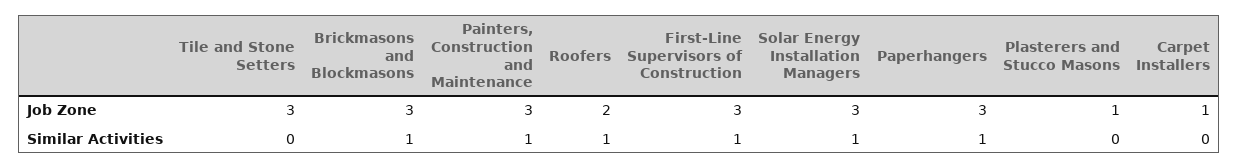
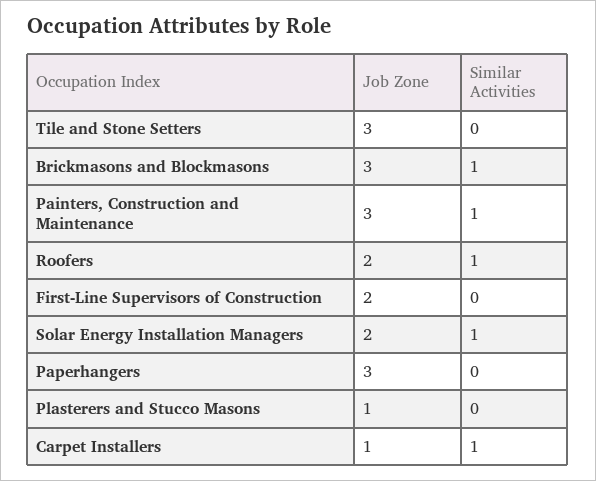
  {
    "Tile and Stone Setters": {
      "Job Zone": 3,
      "Similar Activities": 0
    },
    "Brickmasons and Blockmasons": {
      "Job Zone": 3,
      "Similar Activities": 1
    },
    "Painters, Construction and Maintenance": {
      "Job Zone": 3,
      "Similar Activities": 1
    },
    "Roofers": {
      "Job Zone": 2,
      "Similar Activities": 1
    },
    "First-Line Supervisors of Construction": {
-     "Job Zone": 3,
+     "Job Zone": 2,
-     "Similar Activities": 1
+     "Similar Activities": 0
    },
    "Solar Energy Installation Managers": {
-     "Job Zone": 3,
+     "Job Zone": 2,
      "Similar Activities": 1
    },
    "Paperhangers": {
      "Job Zone": 3,
-     "Similar Activities": 1
+     "Similar Activities": 0
    },
    "Plasterers and Stucco Masons": {
      "Job Zone": 1,
      "Similar Activities": 0
    },
    "Carpet Installers": {
      "Job Zone": 1,
-     "Similar Activities": 0
+     "Similar Activities": 1
    }
  }

